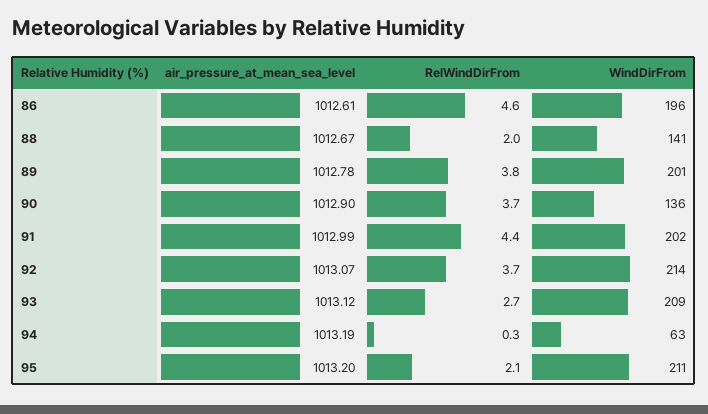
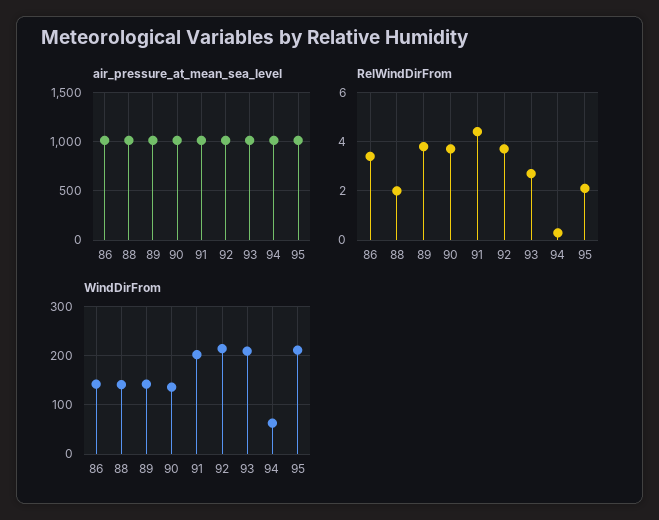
  {
    "air_pressure_at_mean_sea_level": {
      "86": 1012.61,
      "88": 1012.67,
      "89": 1012.78,
      "90": 1012.9,
      "91": 1012.99,
      "92": 1013.07,
      "93": 1013.12,
      "94": 1013.19,
      "95": 1013.2
    },
    "RelWindDirFrom": {
-     "86": 4.6,
+     "86": 3.5,
      "88": 2,
      "89": 3.8,
      "90": 3.7,
      "91": 4.4,
      "92": 3.7,
      "93": 2.7,
      "94": 0.3,
      "95": 2.1
    },
    "WindDirFrom": {
-     "86": 196,
+     "86": 140,
      "88": 141,
-     "89": 201,
+     "89": 140,
      "90": 136,
      "91": 202,
      "92": 214,
      "93": 209,
      "94": 63,
      "95": 211
    }
  }

